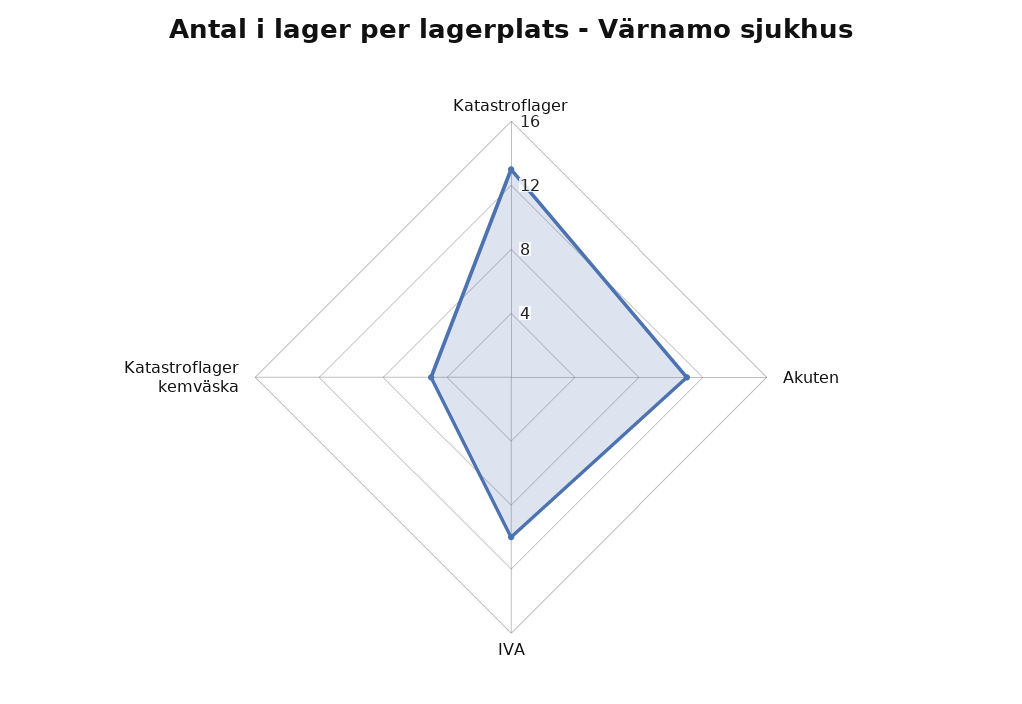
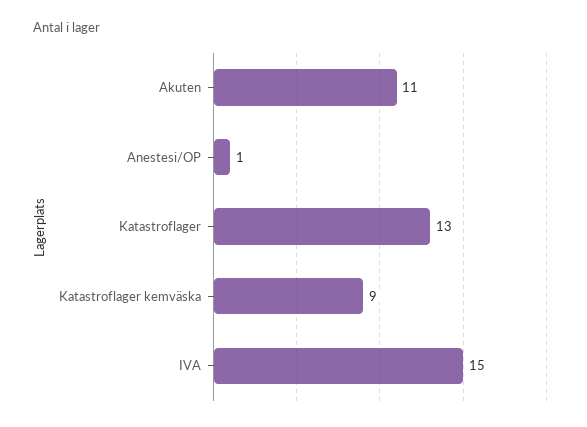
  {
    "Katastroflager": 13,
    "Akuten": 11,
-   "IVA": 10,
+   "IVA": 15,
-   "Katastroflager kemväska": 5
+   "Katastroflager kemväska": 9,
+   "Anestesi/OP": 1
  }

